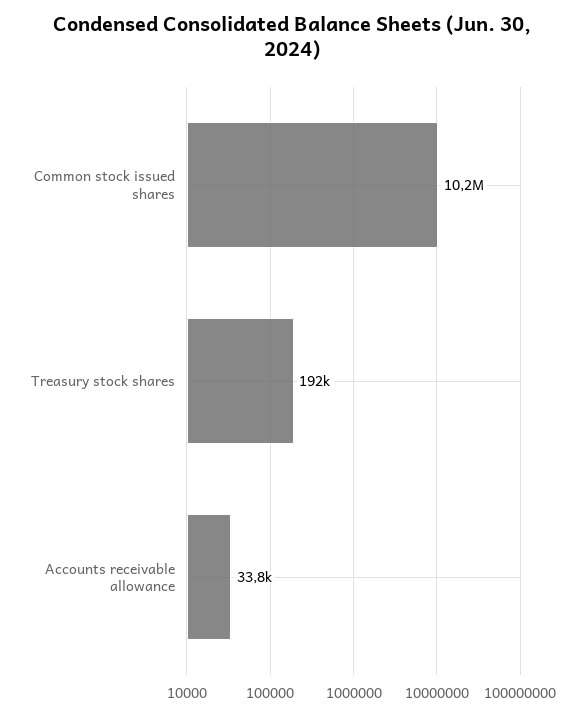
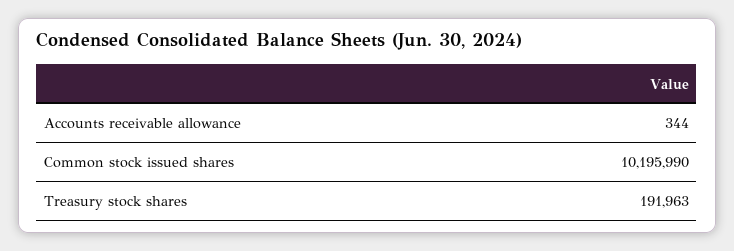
  {
    "Common stock issued shares": 10195990,
    "Treasury stock shares": 191963,
-   "Accounts receivable allowance": 33800
+   "Accounts receivable allowance": 344
  }

